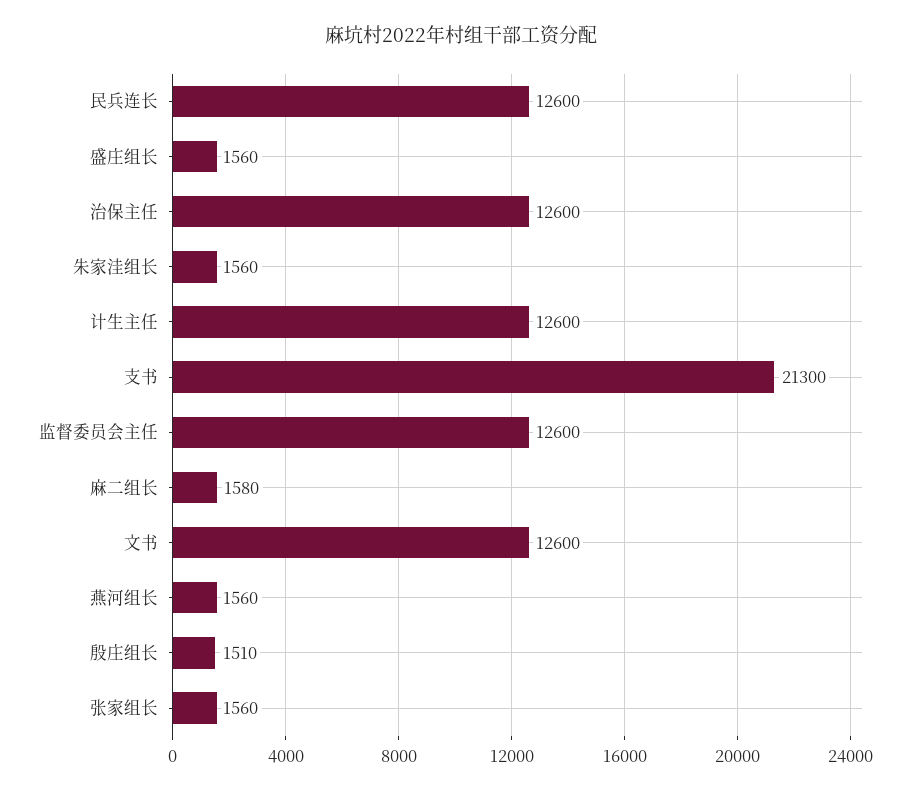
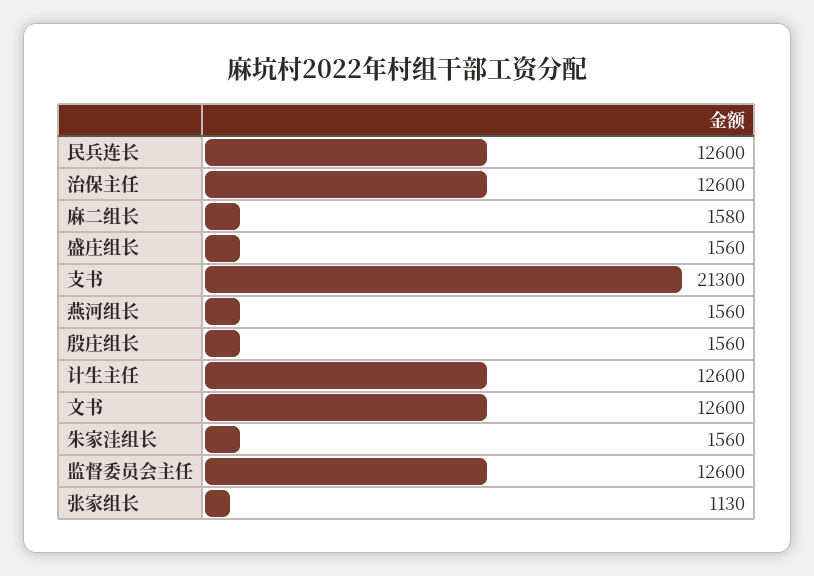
  {
    "民兵连长": 12600,
    "盛庄组长": 1560,
    "治保主任": 12600,
    "朱家洼组长": 1560,
    "计生主任": 12600,
    "支书": 21300,
    "监督委员会主任": 12600,
    "麻二组长": 1580,
    "文书": 12600,
    "燕河组长": 1560,
-   "殷庄组长": 1510,
+   "殷庄组长": 1560,
-   "张家组长": 1560
+   "张家组长": 1130
  }

